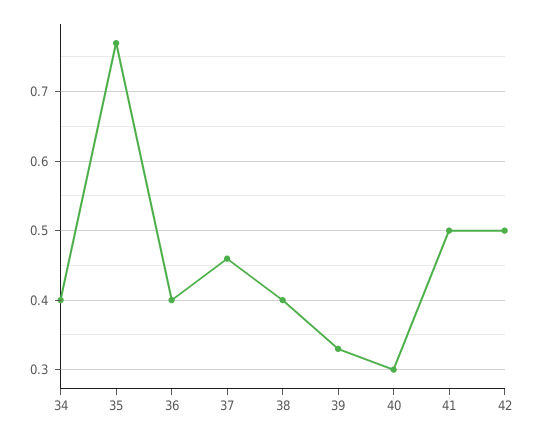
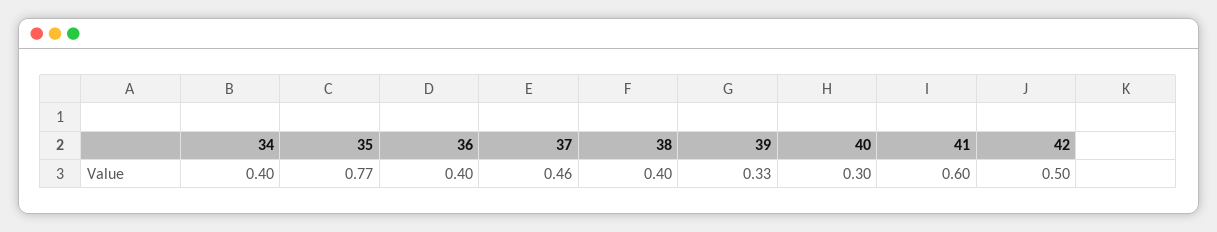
  {
    "34": 0.4,
    "35": 0.77,
    "36": 0.4,
    "37": 0.46,
    "38": 0.4,
    "39": 0.33,
    "40": 0.3,
-   "41": 0.5,
+   "41": 0.6,
    "42": 0.5
  }

